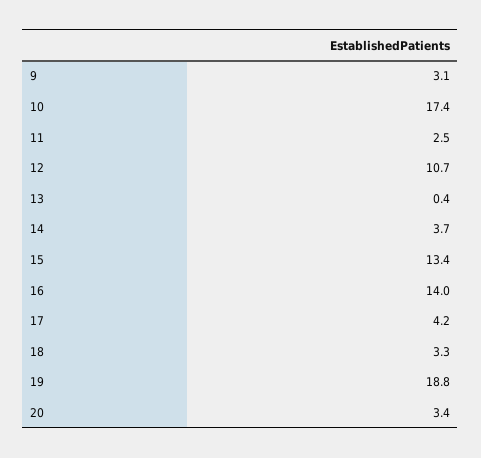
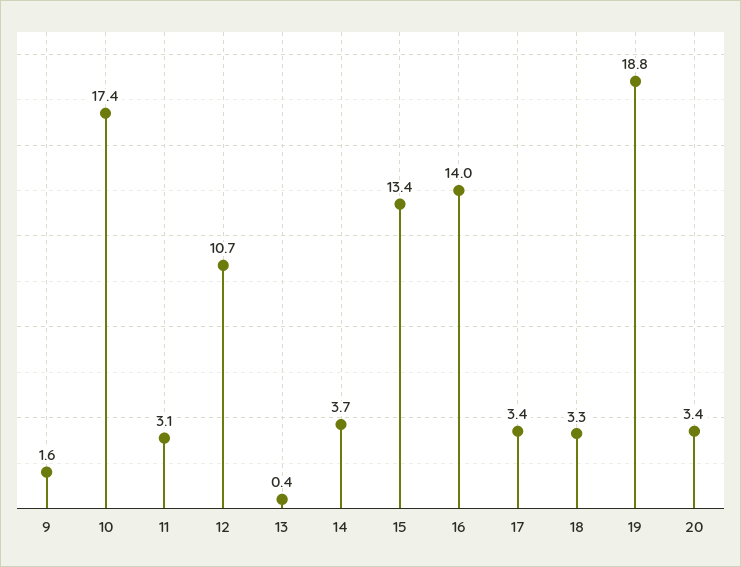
  {
-   "9": 3.1,
+   "9": 1.6,
    "10": 17.4,
-   "11": 2.5,
+   "11": 3.1,
    "12": 10.7,
    "13": 0.4,
    "14": 3.7,
    "15": 13.4,
    "16": 14,
-   "17": 4.2,
+   "17": 3.4,
    "18": 3.3,
    "19": 18.8,
    "20": 3.4
  }

